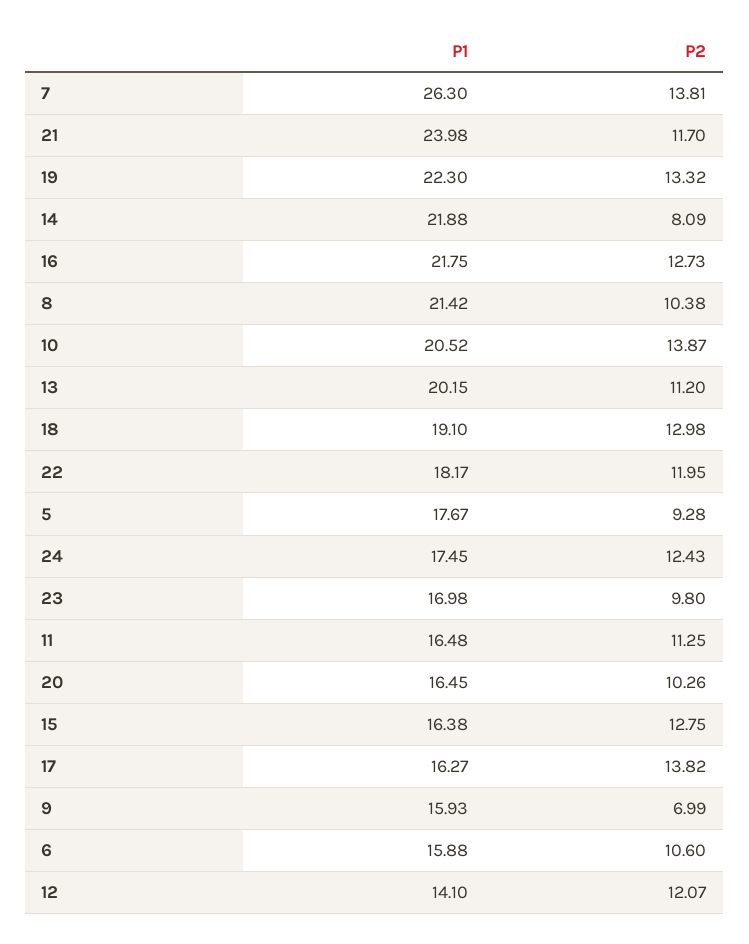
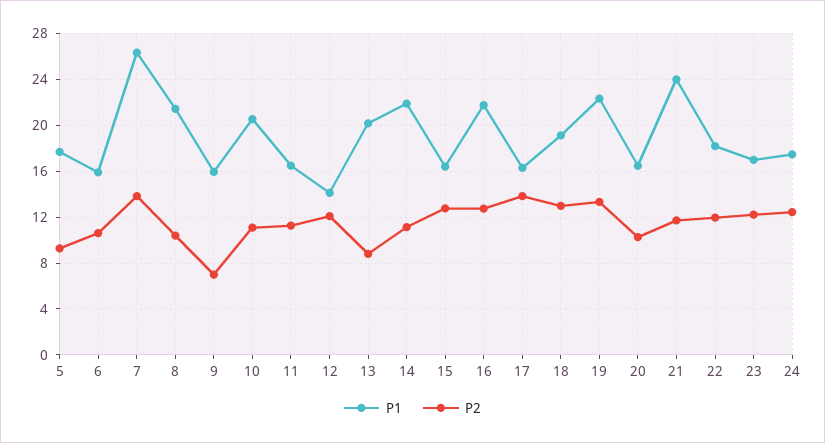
  {
    "P1": {
      "7": 26.3,
      "21": 23.98,
      "19": 22.3,
      "14": 21.88,
      "16": 21.75,
      "8": 21.42,
      "10": 20.52,
      "13": 20.15,
      "18": 19.1,
      "22": 18.17,
      "5": 17.67,
      "24": 17.45,
      "23": 16.98,
      "11": 16.48,
      "20": 16.45,
      "15": 16.38,
      "17": 16.27,
      "9": 15.93,
      "6": 15.88,
      "12": 14.1
    },
    "P2": {
      "7": 13.81,
      "21": 11.7,
      "19": 13.32,
-     "14": 8.09,
+     "14": 11,
      "16": 12.73,
      "8": 10.38,
-     "10": 13.87,
+     "10": 11,
-     "13": 11.2,
+     "13": 9,
      "18": 12.98,
      "22": 11.95,
      "5": 9.28,
      "24": 12.43,
-     "23": 9.8,
+     "23": 12,
      "11": 11.25,
      "20": 10.26,
      "15": 12.75,
      "17": 13.82,
      "9": 6.99,
      "6": 10.6,
      "12": 12.07
    }
  }

